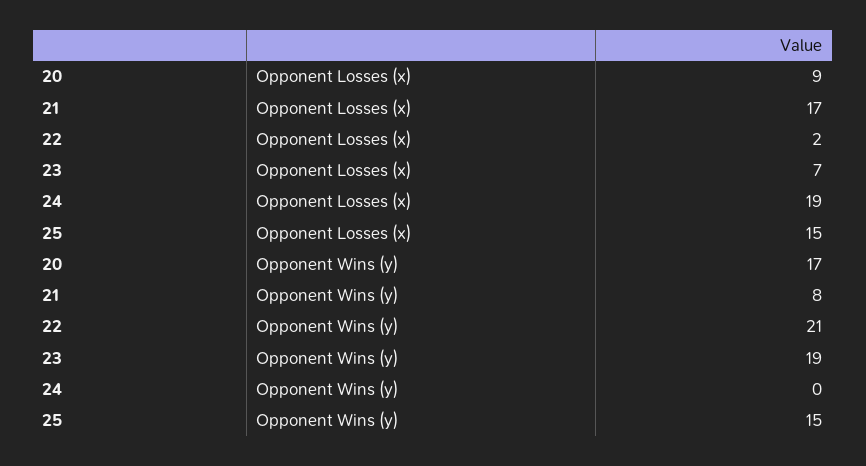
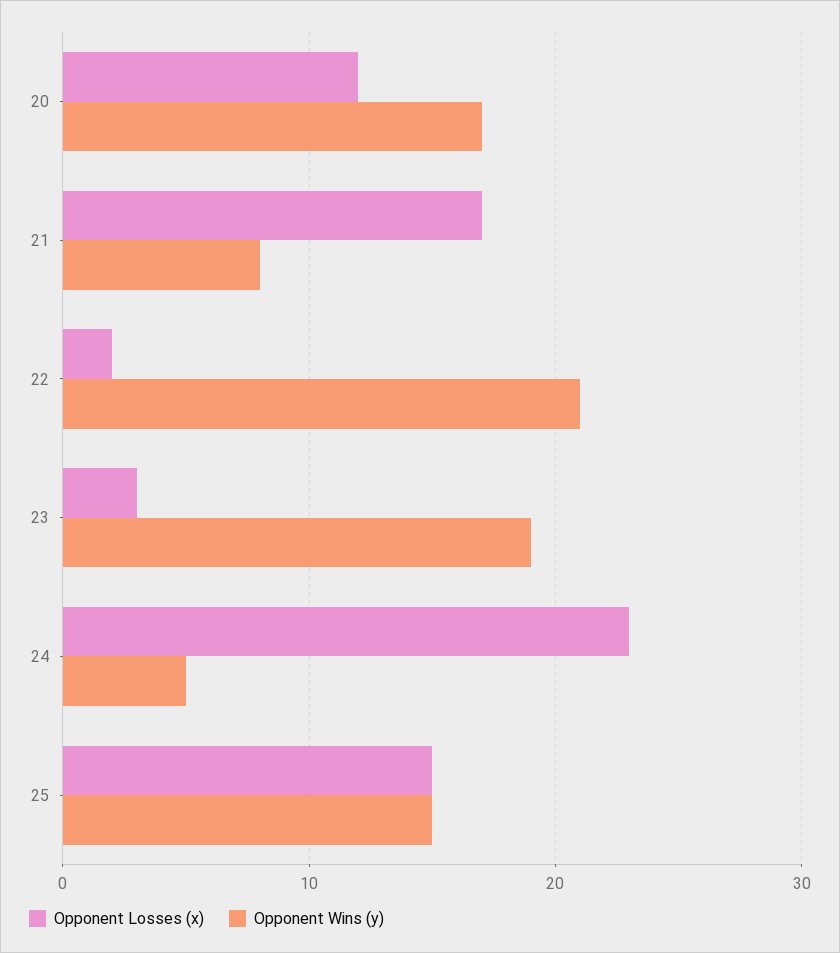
  {
    "Opponent Losses (x)": {
-     "20": 9,
+     "20": 12,
      "21": 17,
      "22": 2,
-     "23": 7,
+     "23": 3,
-     "24": 19,
+     "24": 23,
      "25": 15
    },
    "Opponent Wins (y)": {
      "20": 17,
      "21": 8,
      "22": 21,
      "23": 19,
-     "24": 0,
+     "24": 5,
      "25": 15
    }
  }

